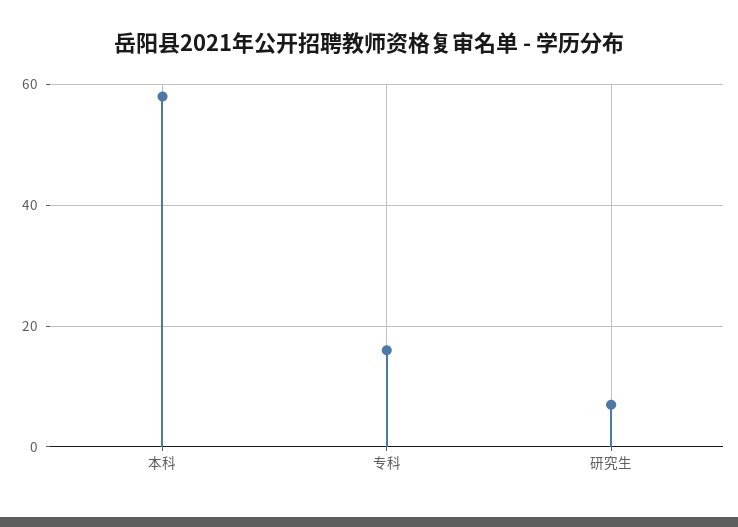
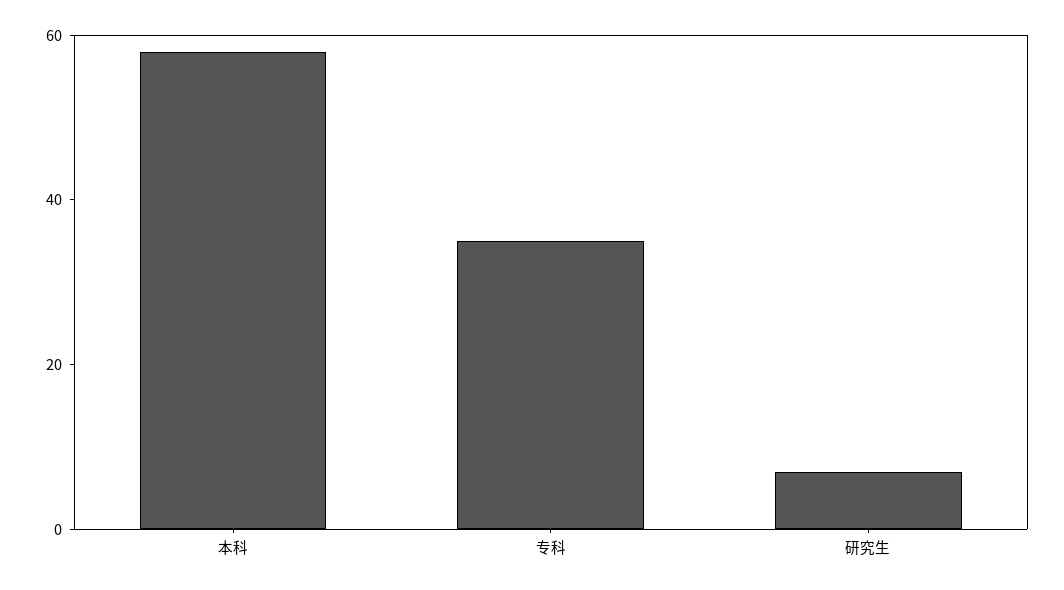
  {
    "本科": 60,
-   "专科": 15,
+   "专科": 35,
    "研究生": 5
  }

